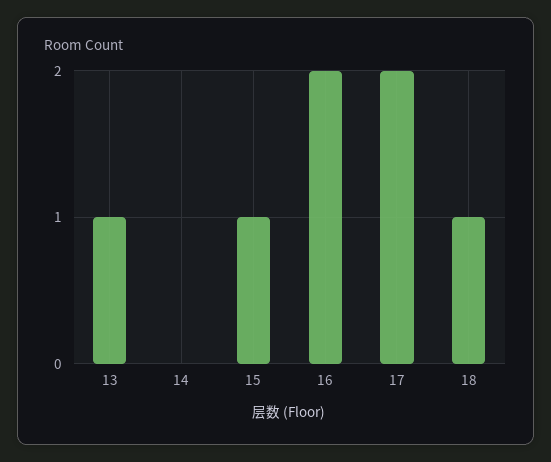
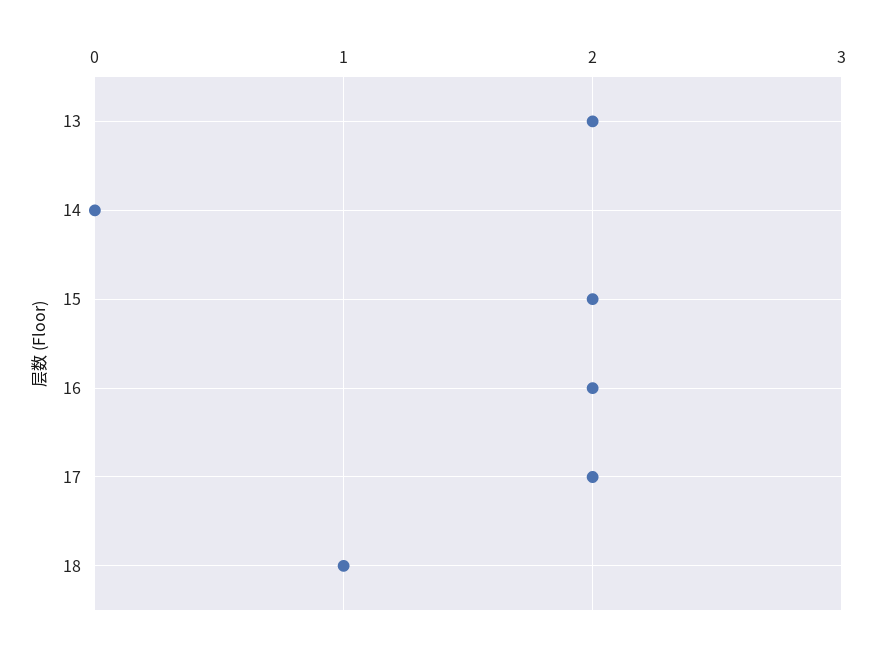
  {
-   "13": 1,
+   "13": 2,
    "14": 0,
-   "15": 1,
+   "15": 2,
    "16": 2,
    "17": 2,
    "18": 1
  }

